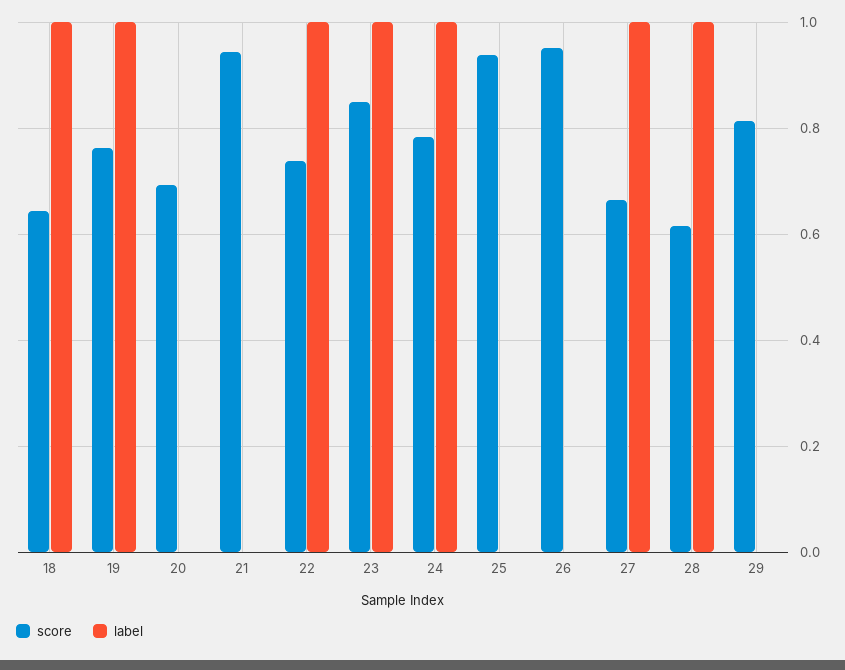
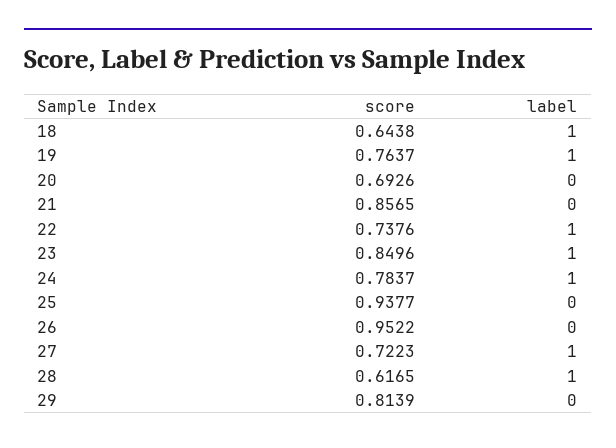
  {
    "score": {
      "18": 0.6438,
      "19": 0.7637,
      "20": 0.6926,
-     "21": 0.94,
+     "21": 0.8565,
      "22": 0.7376,
      "23": 0.8496,
      "24": 0.7837,
      "25": 0.9377,
      "26": 0.9522,
-     "27": 0.66,
+     "27": 0.7223,
      "28": 0.6165,
      "29": 0.8139
    },
    "label": {
      "18": 1,
      "19": 1,
      "20": 0,
      "21": 0,
      "22": 1,
      "23": 1,
      "24": 1,
      "25": 0,
      "26": 0,
      "27": 1,
      "28": 1,
      "29": 0
    }
  }

